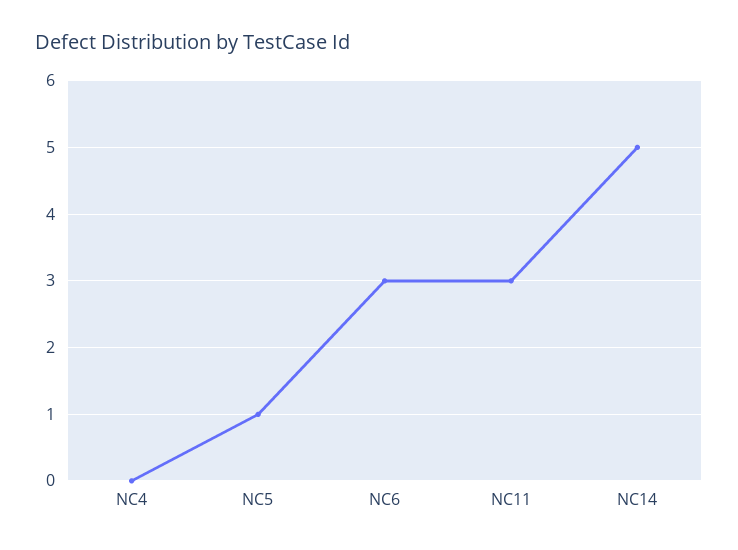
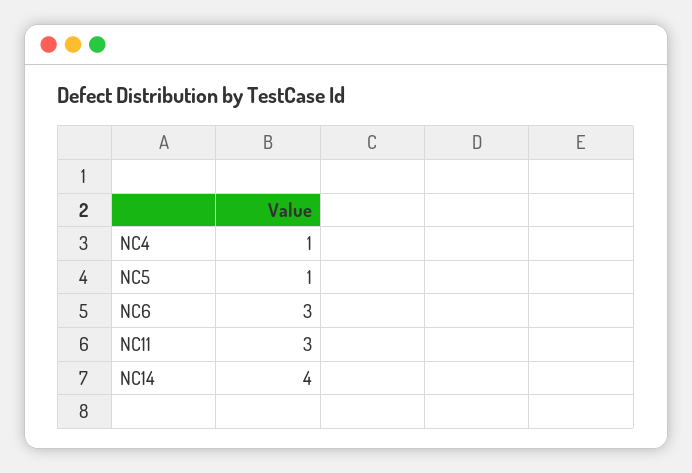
  {
-   "NC4": 0,
+   "NC4": 1,
    "NC5": 1,
    "NC6": 3,
    "NC11": 3,
-   "NC14": 5
+   "NC14": 4
  }

